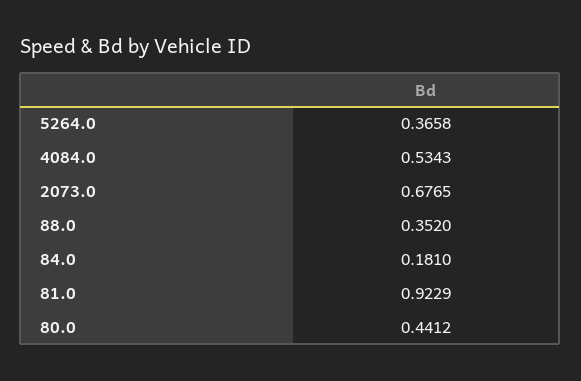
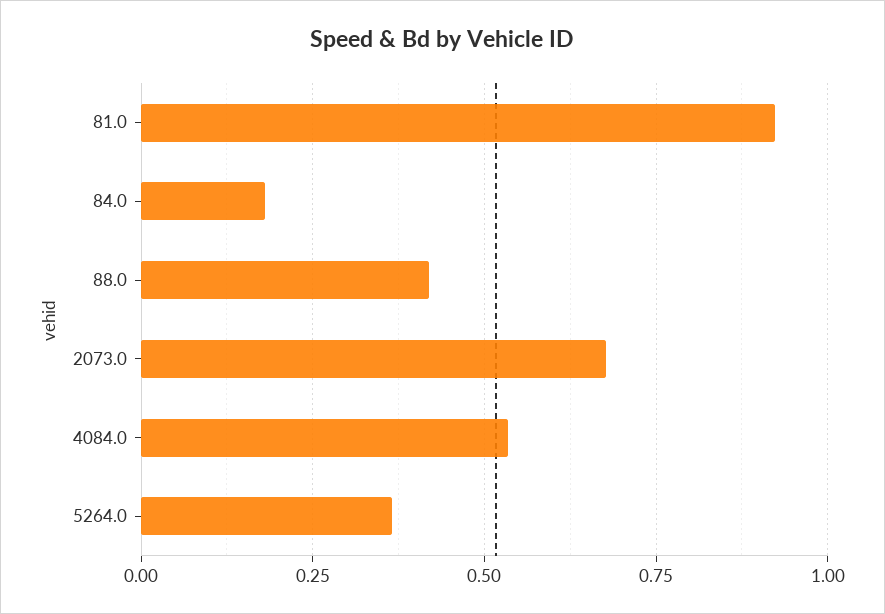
  {
    "5264.0": 0.3658,
    "4084.0": 0.5343,
    "2073.0": 0.6765,
-   "88.0": 0.352,
+   "88.0": 0.425,
    "84.0": 0.181,
-   "81.0": 0.9229,
+   "81.0": 0.9229
-   "80.0": 0.4412
  }

